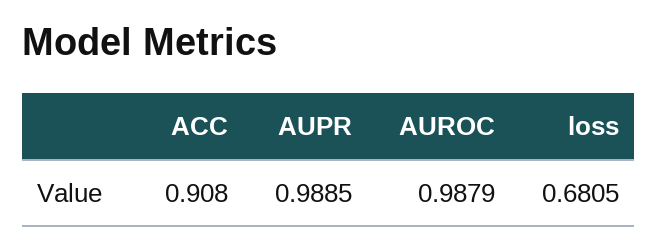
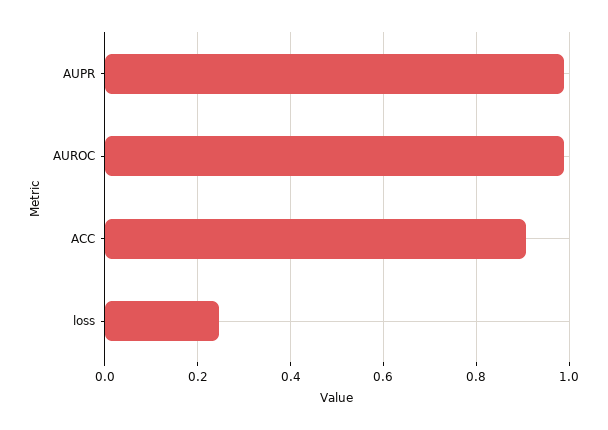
  {
    "ACC": 0.908,
    "AUPR": 0.9885,
    "AUROC": 0.9879,
-   "loss": 0.6805
+   "loss": 0.24
  }

